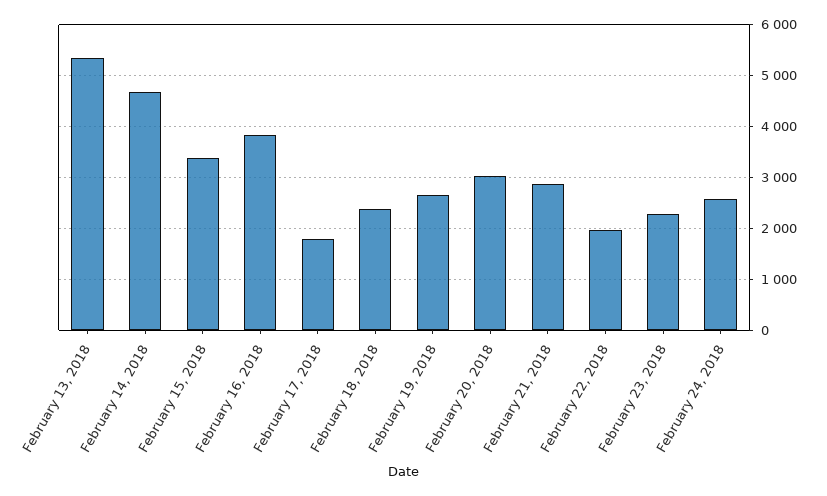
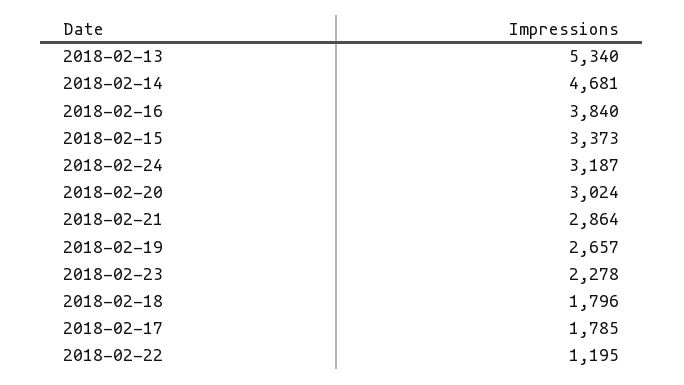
  {
    "February 13, 2018": 5340,
    "February 14, 2018": 4681,
    "February 15, 2018": 3373,
    "February 16, 2018": 3840,
    "February 17, 2018": 1785,
-   "February 18, 2018": 2400,
+   "February 18, 2018": 1796,
    "February 19, 2018": 2657,
    "February 20, 2018": 3024,
    "February 21, 2018": 2864,
-   "February 22, 2018": 2000,
+   "February 22, 2018": 1195,
    "February 23, 2018": 2278,
-   "February 24, 2018": 2600
+   "February 24, 2018": 3187
  }

